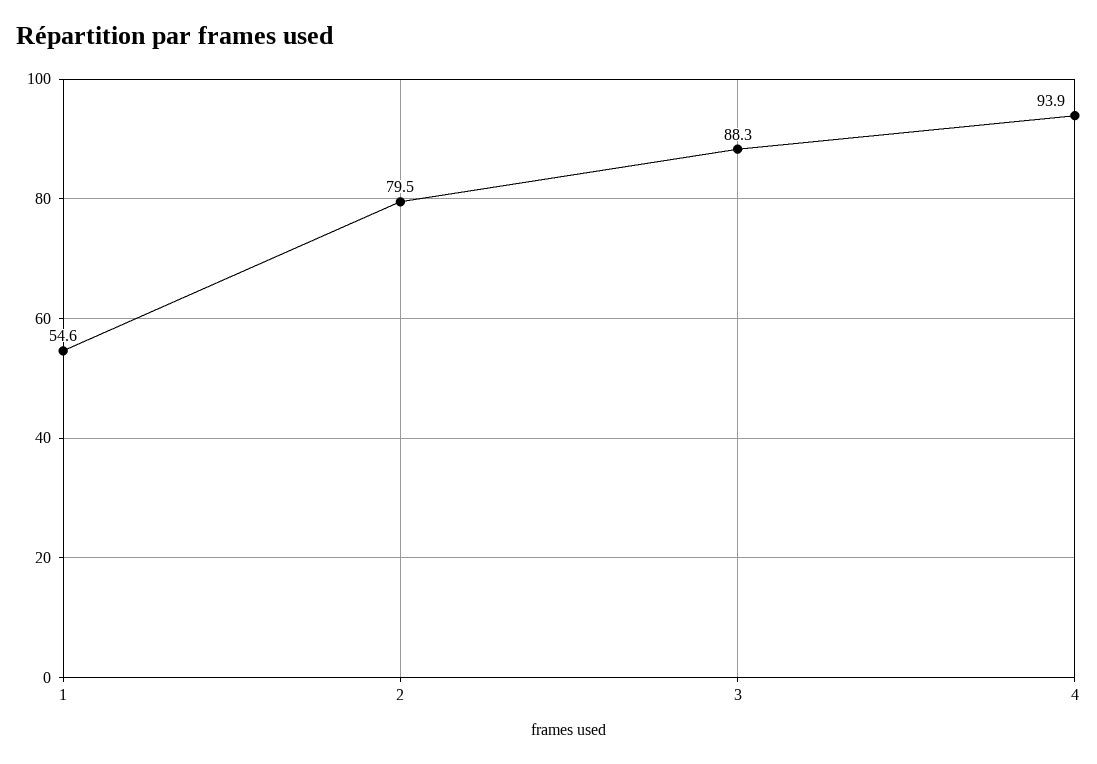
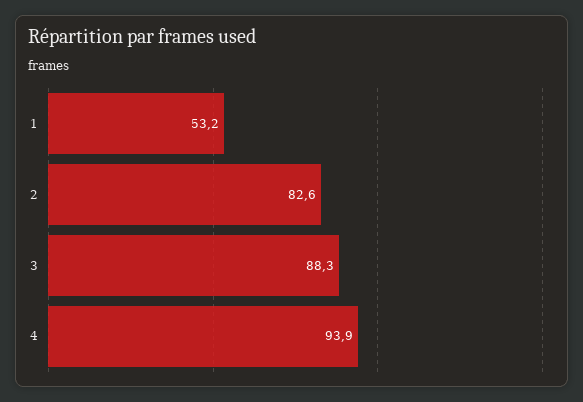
  {
-   "1": 54.6,
+   "1": 53.2,
-   "2": 79.5,
+   "2": 82.6,
    "3": 88.3,
    "4": 93.9
  }

